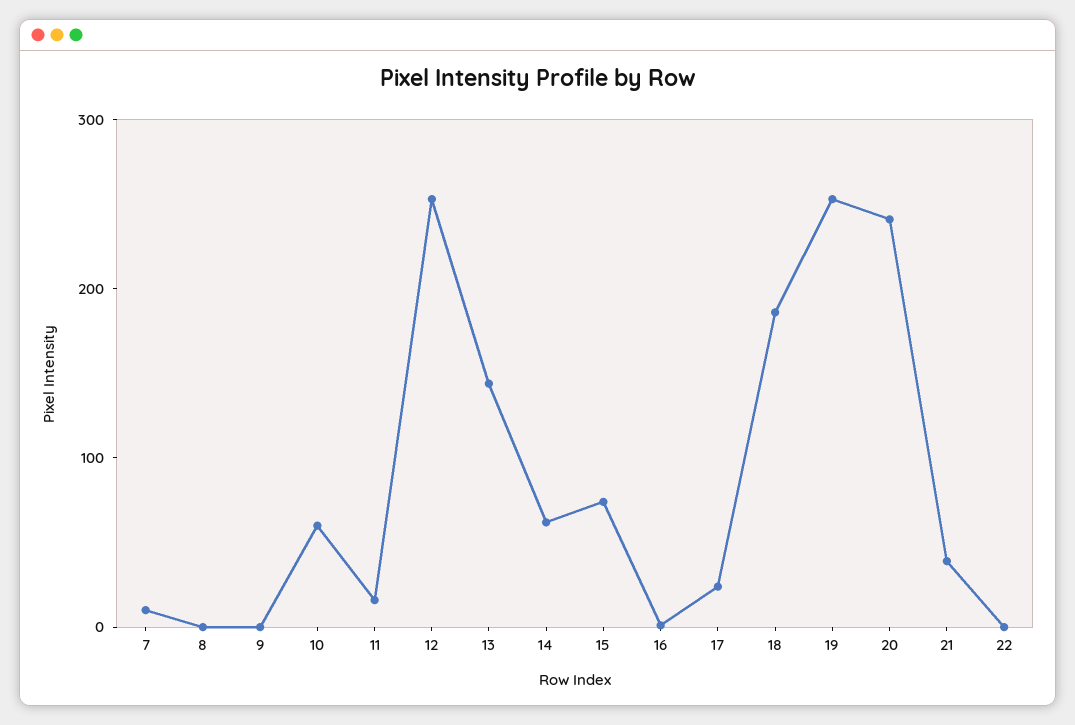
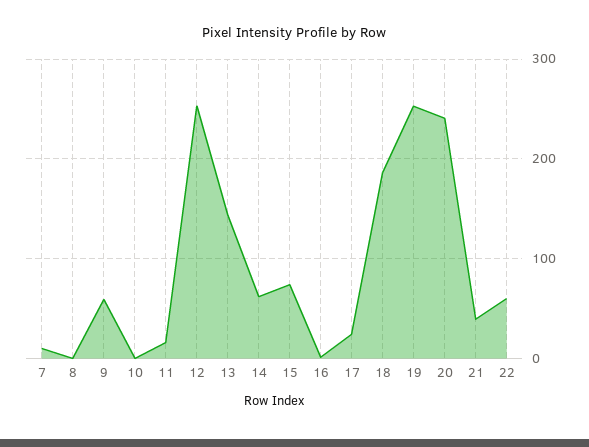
  {
    "7": 10,
    "8": 0,
-   "9": 0,
+   "9": 60,
-   "10": 60,
+   "10": 0,
    "11": 20,
    "12": 250,
    "13": 140,
    "14": 60,
    "15": 70,
    "16": 0,
    "17": 20,
    "18": 190,
    "19": 250,
    "20": 240,
    "21": 40,
-   "22": 0
+   "22": 60
  }

